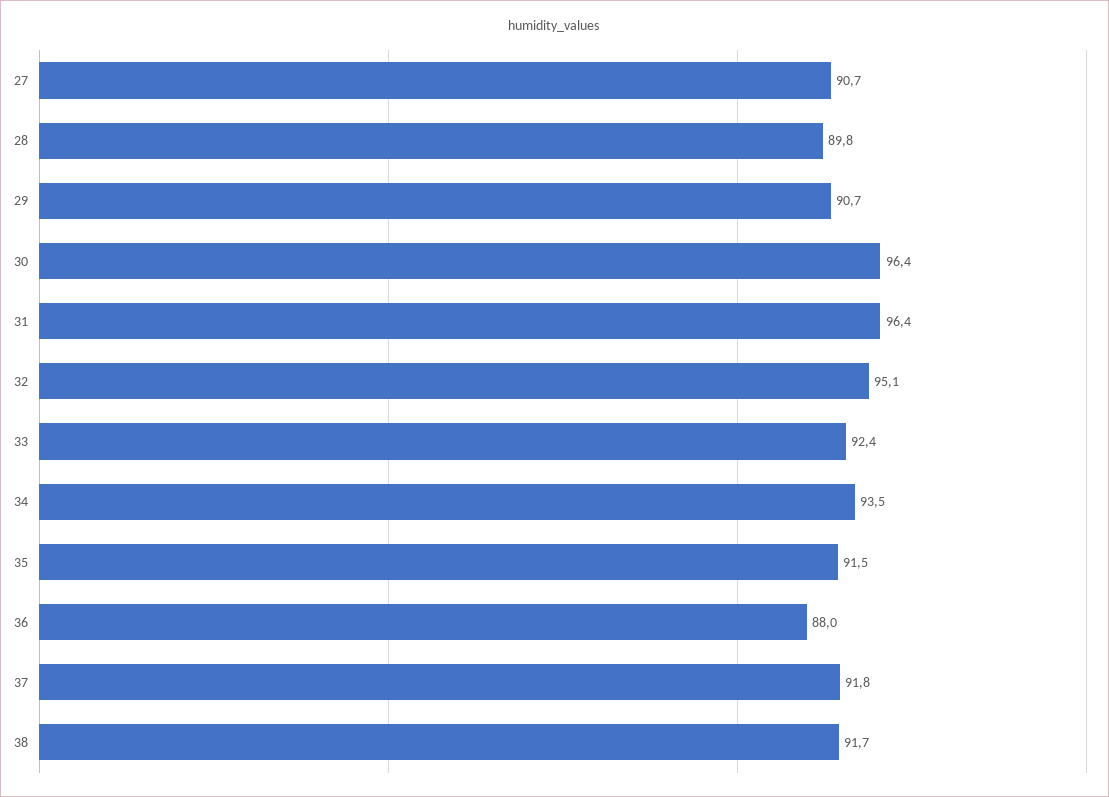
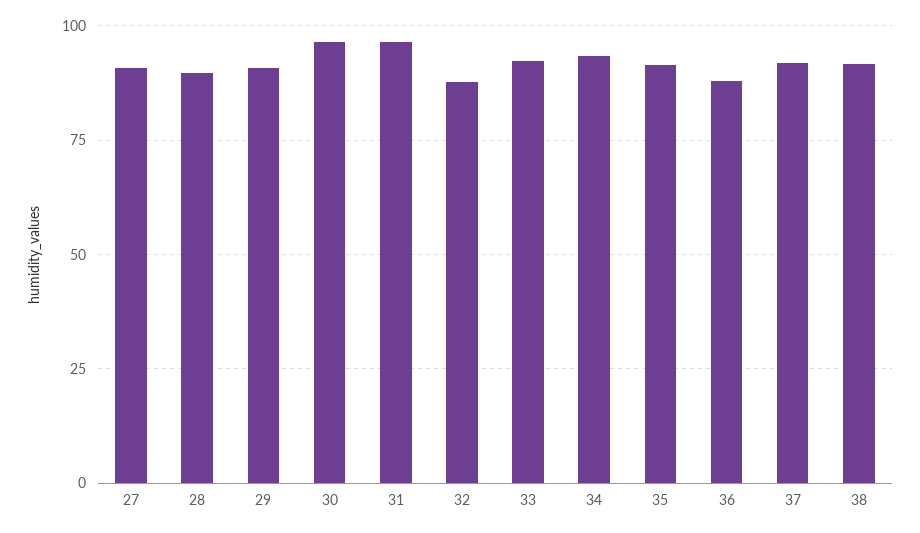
  {
    "27": 90.7,
    "28": 89.8,
    "29": 90.7,
    "30": 96.4,
    "31": 96.4,
-   "32": 95.1,
+   "32": 87.5,
    "33": 92.4,
    "34": 93.5,
    "35": 91.5,
    "36": 88,
    "37": 91.8,
    "38": 91.7
  }

